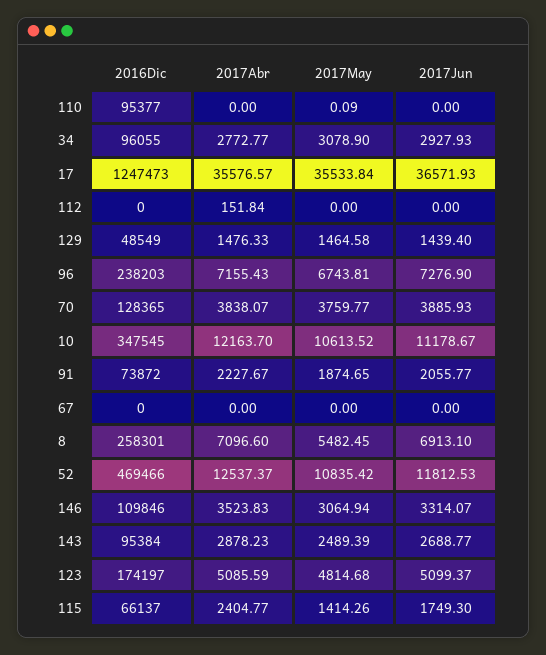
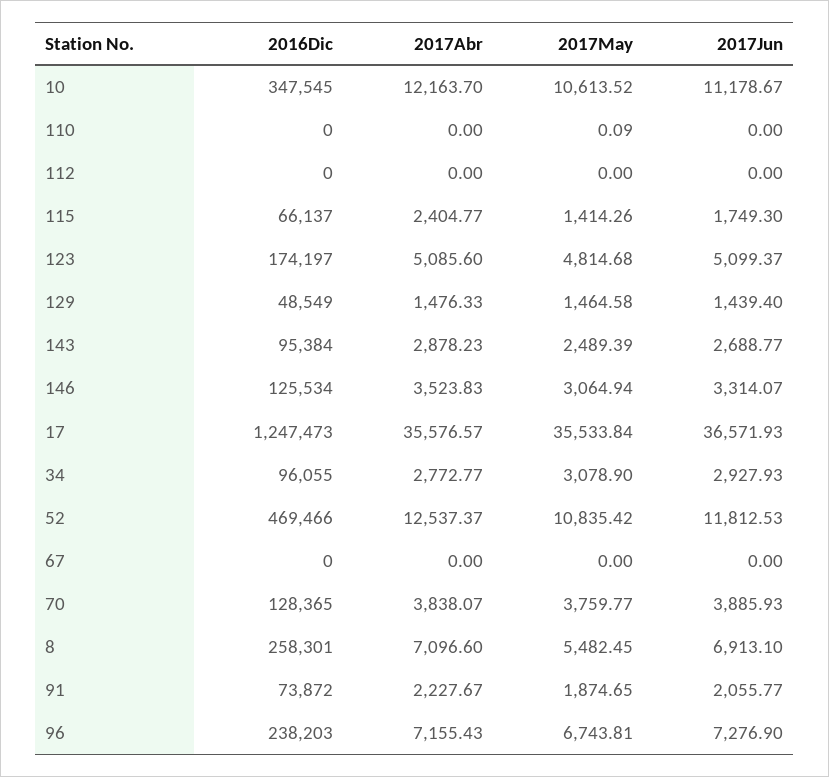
  {
    "2016Dic": {
-     "110": 95377,
+     "110": 0,
      "34": 96055,
      "17": 1247473,
      "112": 0,
      "129": 48549,
      "96": 238203,
      "70": 128365,
      "10": 347545,
      "91": 73872,
      "67": 0,
      "8": 258301,
      "52": 469466,
-     "146": 109846,
+     "146": 125534,
      "143": 95384,
      "123": 174197,
      "115": 66137
    },
    "2017Abr": {
      "110": 0,
      "34": 2772.77,
      "17": 35576.57,
-     "112": 151.84,
+     "112": 0,
      "129": 1476.33,
      "96": 7155.43,
      "70": 3838.07,
      "10": 12163.7,
      "91": 2227.67,
      "67": 0,
      "8": 7096.6,
      "52": 12537.37,
      "146": 3523.83,
      "143": 2878.23,
-     "123": 5085.59,
+     "123": 5085.6,
      "115": 2404.77
    },
    "2017May": {
      "110": 0.09,
      "34": 3078.9,
      "17": 35533.84,
      "112": 0,
      "129": 1464.58,
      "96": 6743.81,
      "70": 3759.77,
      "10": 10613.52,
      "91": 1874.65,
      "67": 0,
      "8": 5482.45,
      "52": 10835.42,
      "146": 3064.94,
      "143": 2489.39,
      "123": 4814.68,
      "115": 1414.26
    },
    "2017Jun": {
      "110": 0,
      "34": 2927.93,
      "17": 36571.93,
      "112": 0,
      "129": 1439.4,
      "96": 7276.9,
      "70": 3885.93,
      "10": 11178.67,
      "91": 2055.77,
      "67": 0,
      "8": 6913.1,
      "52": 11812.53,
      "146": 3314.07,
      "143": 2688.77,
      "123": 5099.37,
      "115": 1749.3
    }
  }

